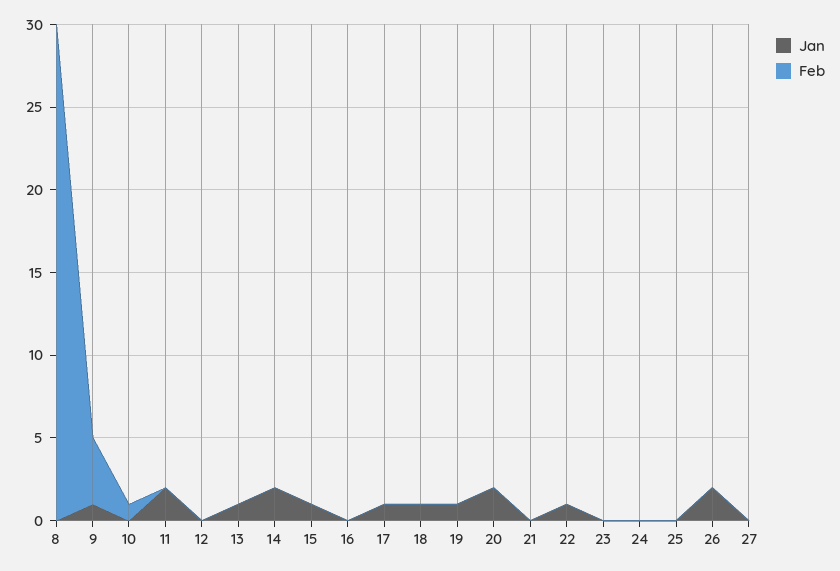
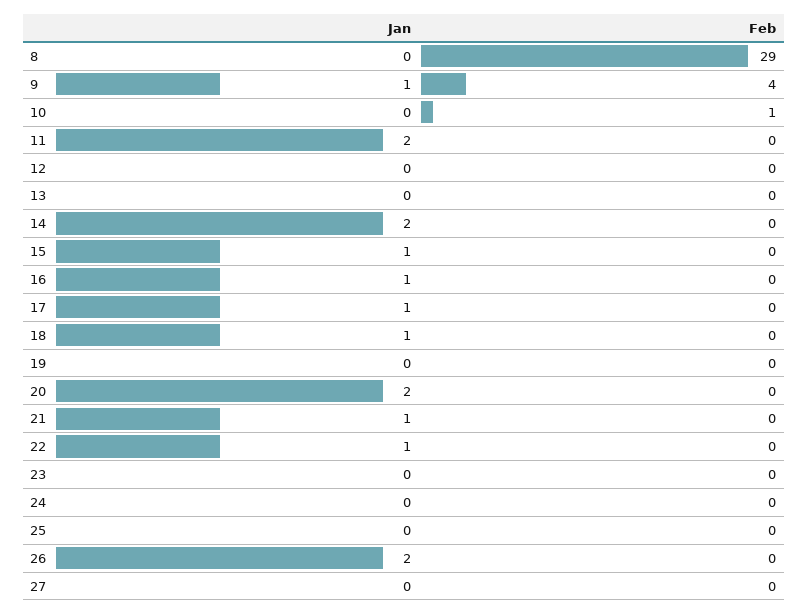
  {
    "Jan": {
      "8": 0,
      "9": 1,
      "10": 0,
      "11": 2,
      "12": 0,
-     "13": 1,
+     "13": 0,
      "14": 2,
      "15": 1,
-     "16": 0,
+     "16": 1,
      "17": 1,
      "18": 1,
-     "19": 1,
+     "19": 0,
      "20": 2,
-     "21": 0,
+     "21": 1,
      "22": 1,
      "23": 0,
      "24": 0,
      "25": 0,
      "26": 2,
      "27": 0
    },
    "Feb": {
-     "8": 30,
+     "8": 29,
      "9": 4,
      "10": 1,
      "11": 0,
      "12": 0,
      "13": 0,
      "14": 0,
      "15": 0,
      "16": 0,
      "17": 0,
      "18": 0,
      "19": 0,
      "20": 0,
      "21": 0,
      "22": 0,
      "23": 0,
      "24": 0,
      "25": 0,
      "26": 0,
      "27": 0
    }
  }

